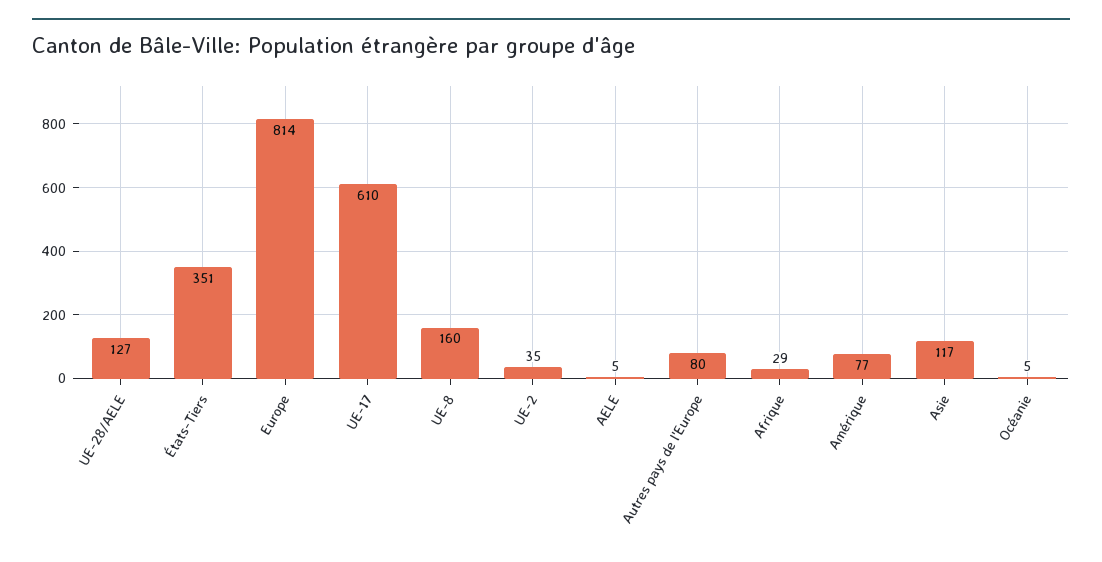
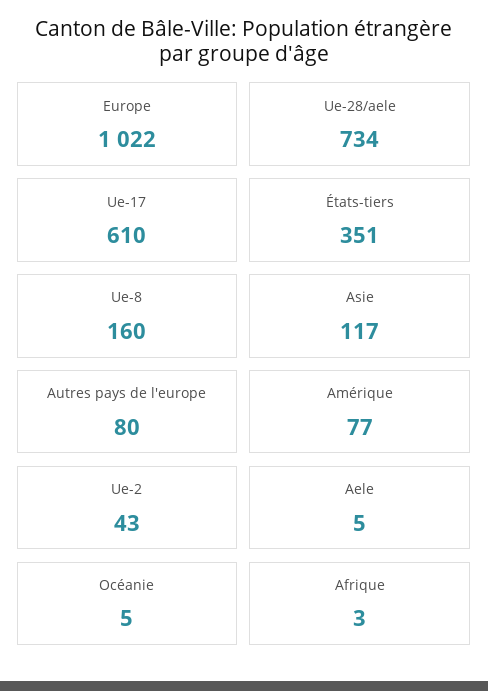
  {
-   "UE-28/AELE": 127,
+   "UE-28/AELE": 734,
    "États-Tiers": 351,
-   "Europe": 814,
+   "Europe": 1022,
    "UE-17": 610,
    "UE-8": 160,
-   "UE-2": 35,
+   "UE-2": 43,
    "AELE": 5,
    "Autres pays de l'Europe": 80,
-   "Afrique": 29,
+   "Afrique": 3,
    "Amérique": 77,
    "Asie": 117,
    "Océanie": 5
  }

